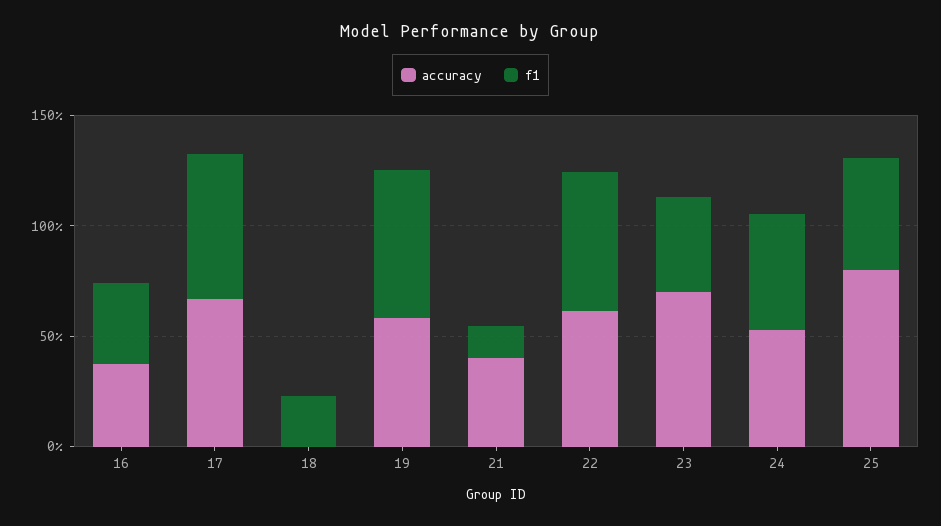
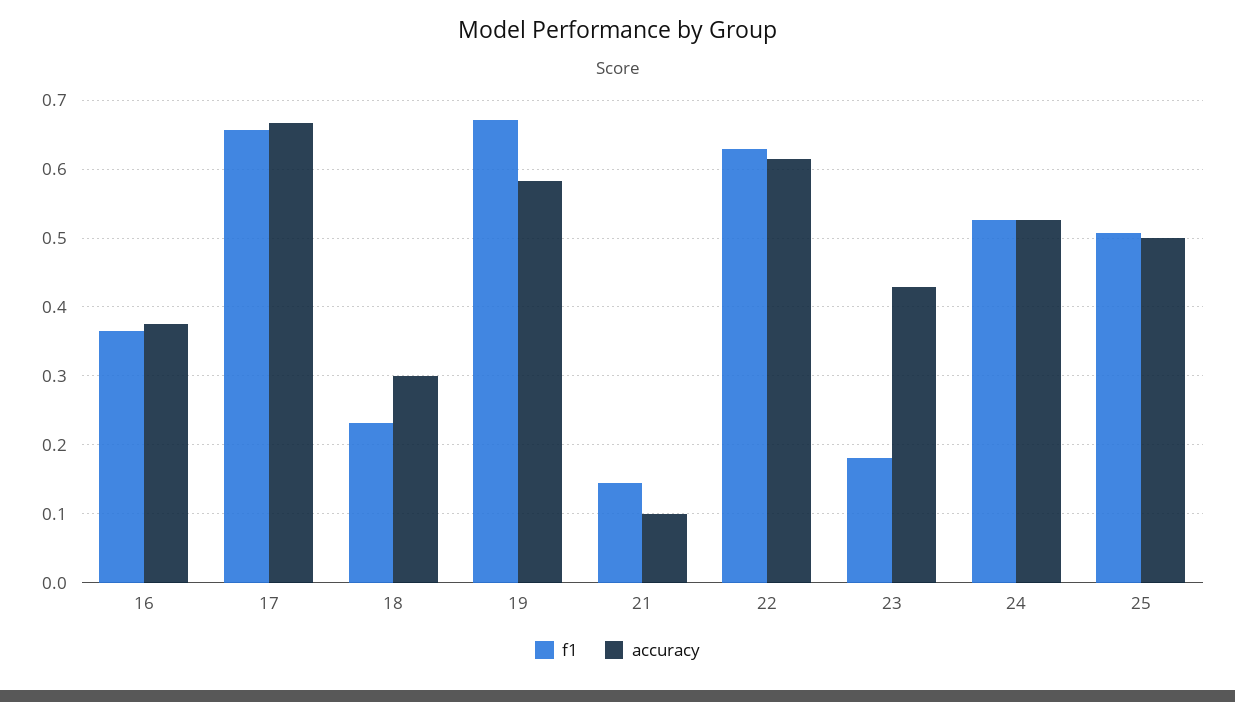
  {
    "accuracy": {
      "16": 0.38,
      "17": 0.67,
-     "18": 0,
+     "18": 0.3,
      "19": 0.58,
-     "21": 0.4,
+     "21": 0.1,
      "22": 0.62,
-     "23": 0.7,
+     "23": 0.43,
      "24": 0.53,
-     "25": 0.8
+     "25": 0.5
    },
    "f1": {
      "16": 0.37,
      "17": 0.66,
      "18": 0.23,
      "19": 0.67,
      "21": 0.15,
      "22": 0.63,
-     "23": 0.4,
+     "23": 0.18,
      "24": 0.53,
      "25": 0.51
    }
  }

